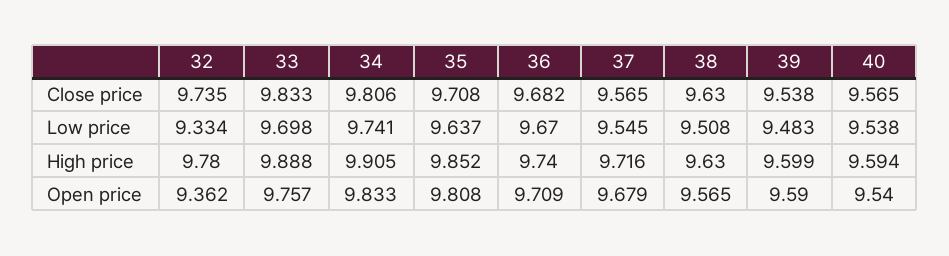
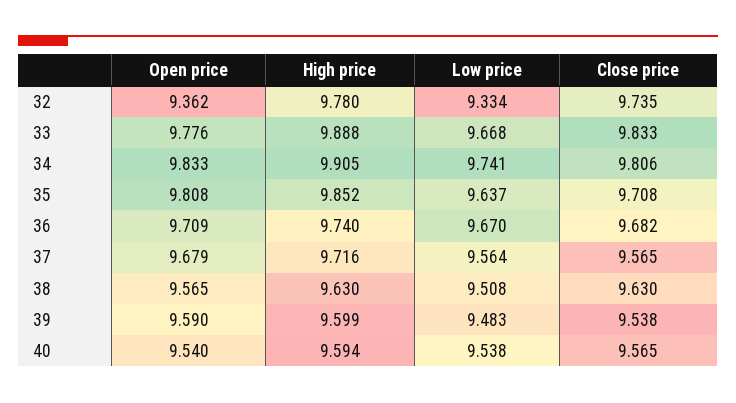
  {
    "32": {
      "Close price": 9.735,
      "Low price": 9.334,
      "High price": 9.78,
      "Open price": 9.362
    },
    "33": {
      "Close price": 9.833,
-     "Low price": 9.698,
+     "Low price": 9.668,
      "High price": 9.888,
-     "Open price": 9.757
+     "Open price": 9.776
    },
    "34": {
      "Close price": 9.806,
      "Low price": 9.741,
      "High price": 9.905,
      "Open price": 9.833
    },
    "35": {
      "Close price": 9.708,
      "Low price": 9.637,
      "High price": 9.852,
      "Open price": 9.808
    },
    "36": {
      "Close price": 9.682,
      "Low price": 9.67,
      "High price": 9.74,
      "Open price": 9.709
    },
    "37": {
      "Close price": 9.565,
-     "Low price": 9.545,
+     "Low price": 9.564,
      "High price": 9.716,
      "Open price": 9.679
    },
    "38": {
      "Close price": 9.63,
      "Low price": 9.508,
      "High price": 9.63,
      "Open price": 9.565
    },
    "39": {
      "Close price": 9.538,
      "Low price": 9.483,
      "High price": 9.599,
      "Open price": 9.59
    },
    "40": {
      "Close price": 9.565,
      "Low price": 9.538,
      "High price": 9.594,
      "Open price": 9.54
    }
  }

